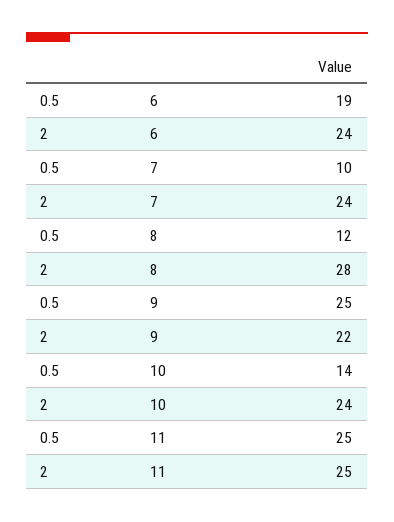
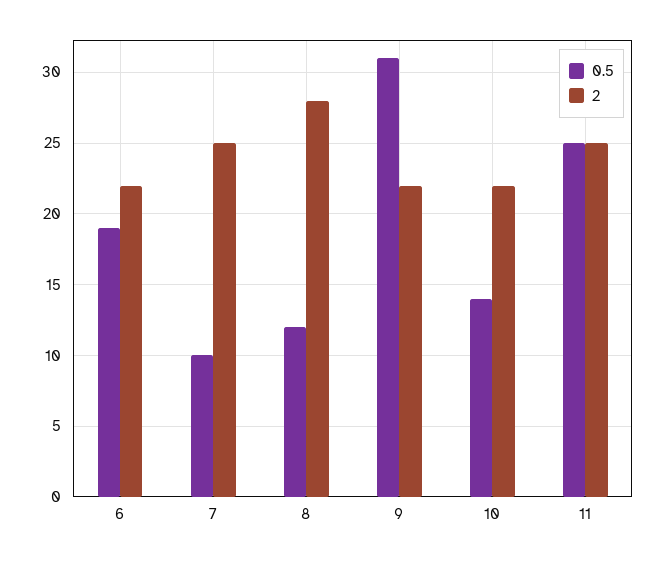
  {
    "0.5": {
      "6": 19,
      "7": 10,
      "8": 12,
-     "9": 25,
+     "9": 31,
      "10": 14,
      "11": 25
    },
    "2": {
-     "6": 24,
+     "6": 22,
-     "7": 24,
+     "7": 25,
      "8": 28,
      "9": 22,
-     "10": 24,
+     "10": 22,
      "11": 25
    }
  }

